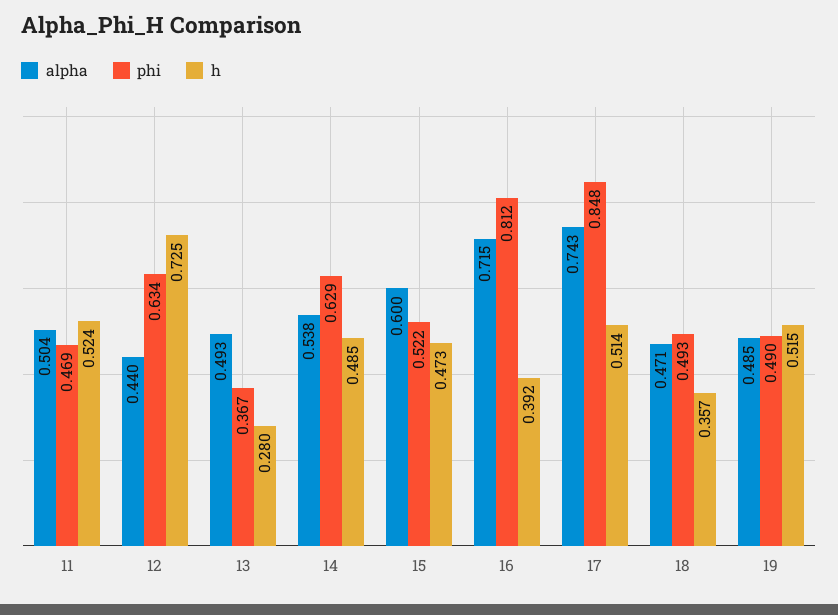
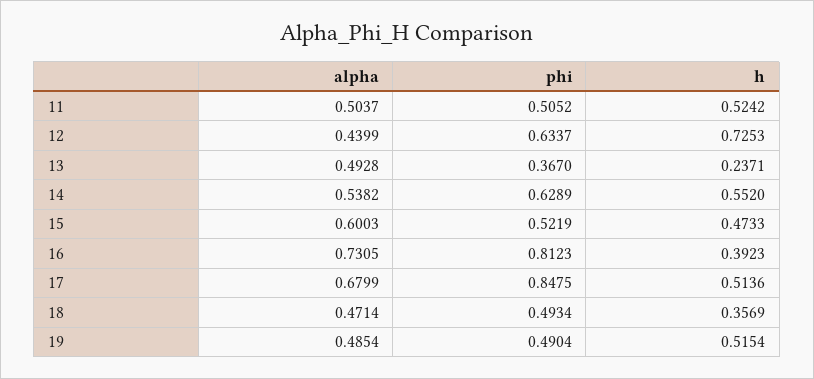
  {
    "alpha": {
      "11": 0.5037,
      "12": 0.4399,
      "13": 0.4928,
      "14": 0.5382,
      "15": 0.6003,
-     "16": 0.715,
+     "16": 0.7305,
-     "17": 0.743,
+     "17": 0.6799,
      "18": 0.4714,
      "19": 0.4854
    },
    "phi": {
-     "11": 0.469,
+     "11": 0.5052,
      "12": 0.6337,
      "13": 0.367,
      "14": 0.6289,
      "15": 0.5219,
      "16": 0.8123,
      "17": 0.8475,
      "18": 0.4934,
      "19": 0.4904
    },
    "h": {
      "11": 0.5242,
      "12": 0.7253,
-     "13": 0.28,
+     "13": 0.2371,
-     "14": 0.485,
+     "14": 0.552,
      "15": 0.4733,
      "16": 0.3923,
      "17": 0.5136,
      "18": 0.3569,
      "19": 0.5154
    }
  }

